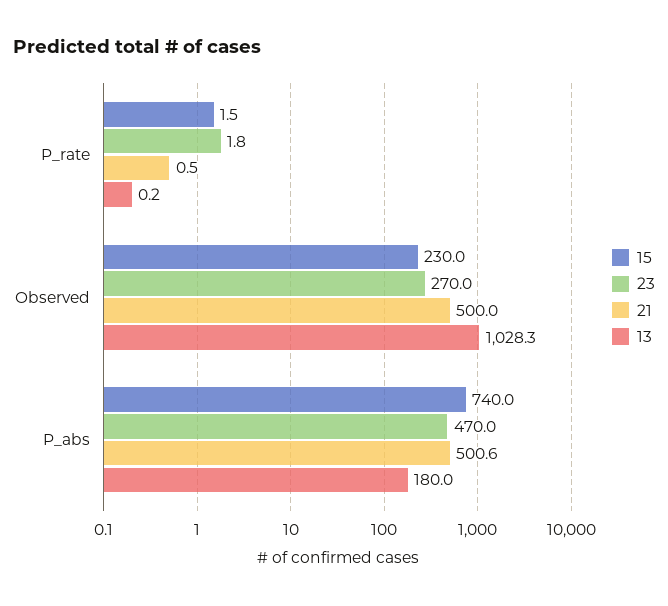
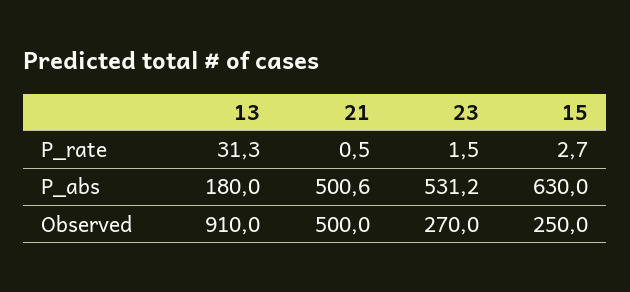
  {
    "15": {
-     "P_rate": 1.5,
+     "P_rate": 2.7,
-     "Observed": 230,
+     "Observed": 250,
-     "P_abs": 740
+     "P_abs": 630
    },
    "23": {
-     "P_rate": 1.8,
+     "P_rate": 1.5,
      "Observed": 270,
-     "P_abs": 470
+     "P_abs": 531.2
    },
    "21": {
      "P_rate": 0.5,
      "Observed": 500,
      "P_abs": 500.6
    },
    "13": {
-     "P_rate": 0.2,
+     "P_rate": 31.3,
-     "Observed": 1028.3,
+     "Observed": 910,
      "P_abs": 180
    }
  }

